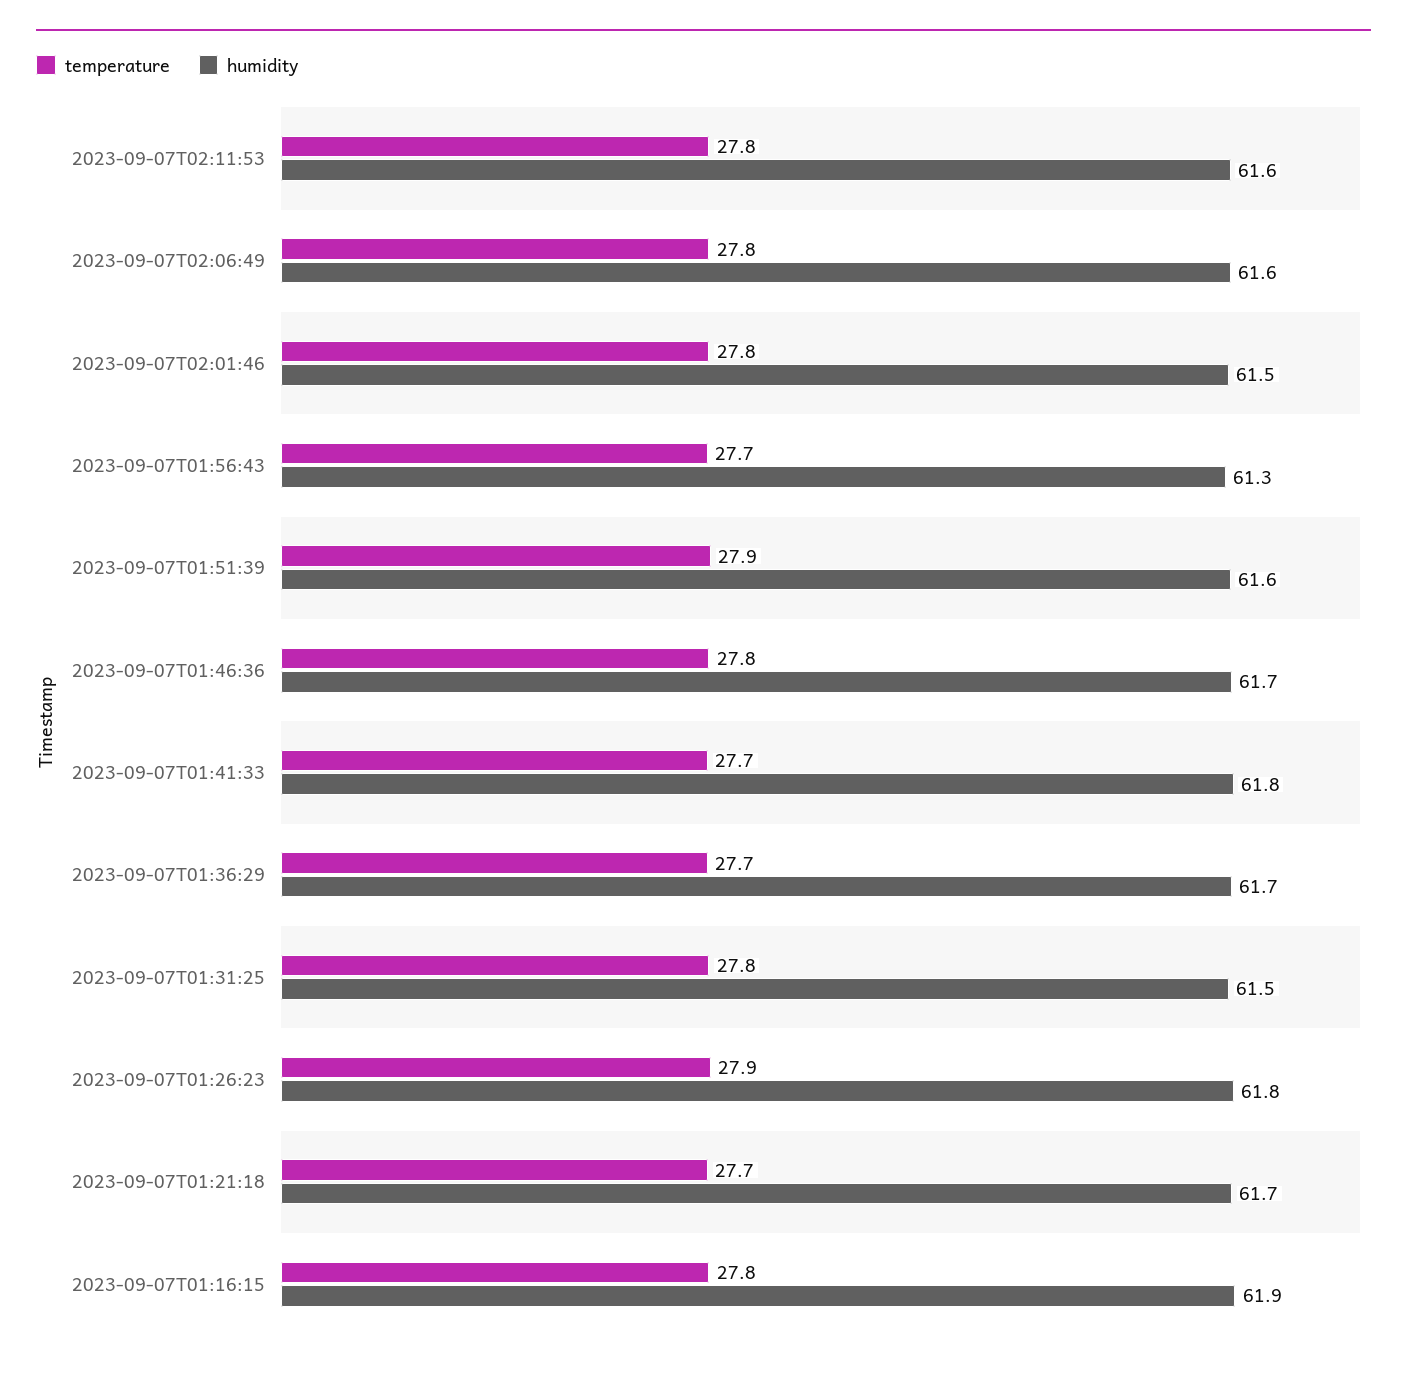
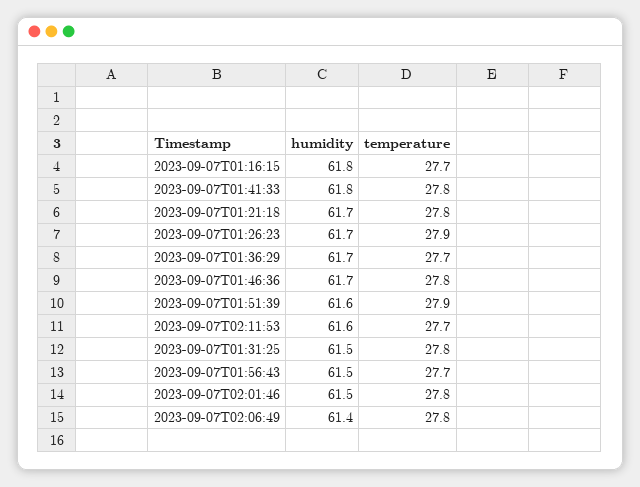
  {
    "temperature": {
-     "2023-09-07T02:11:53": 27.8,
+     "2023-09-07T02:11:53": 27.7,
      "2023-09-07T02:06:49": 27.8,
      "2023-09-07T02:01:46": 27.8,
      "2023-09-07T01:56:43": 27.7,
      "2023-09-07T01:51:39": 27.9,
      "2023-09-07T01:46:36": 27.8,
-     "2023-09-07T01:41:33": 27.7,
+     "2023-09-07T01:41:33": 27.8,
      "2023-09-07T01:36:29": 27.7,
      "2023-09-07T01:31:25": 27.8,
      "2023-09-07T01:26:23": 27.9,
-     "2023-09-07T01:21:18": 27.7,
+     "2023-09-07T01:21:18": 27.8,
-     "2023-09-07T01:16:15": 27.8
+     "2023-09-07T01:16:15": 27.7
    },
    "humidity": {
      "2023-09-07T02:11:53": 61.6,
-     "2023-09-07T02:06:49": 61.6,
+     "2023-09-07T02:06:49": 61.4,
      "2023-09-07T02:01:46": 61.5,
-     "2023-09-07T01:56:43": 61.3,
+     "2023-09-07T01:56:43": 61.5,
      "2023-09-07T01:51:39": 61.6,
      "2023-09-07T01:46:36": 61.7,
      "2023-09-07T01:41:33": 61.8,
      "2023-09-07T01:36:29": 61.7,
      "2023-09-07T01:31:25": 61.5,
-     "2023-09-07T01:26:23": 61.8,
+     "2023-09-07T01:26:23": 61.7,
      "2023-09-07T01:21:18": 61.7,
-     "2023-09-07T01:16:15": 61.9
+     "2023-09-07T01:16:15": 61.8
    }
  }

